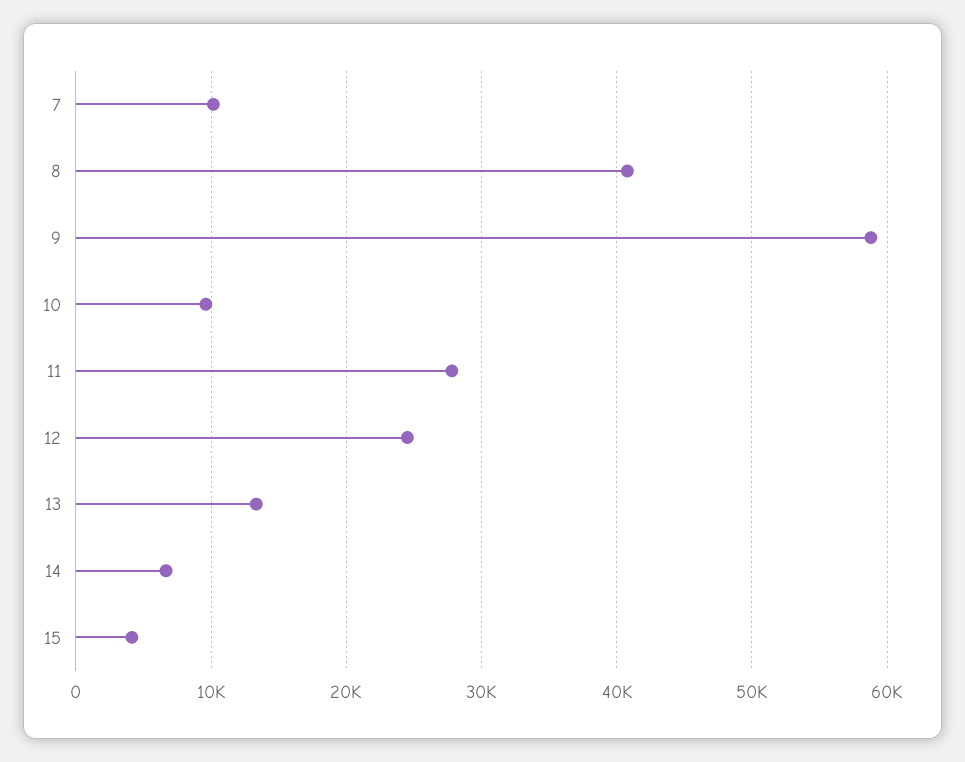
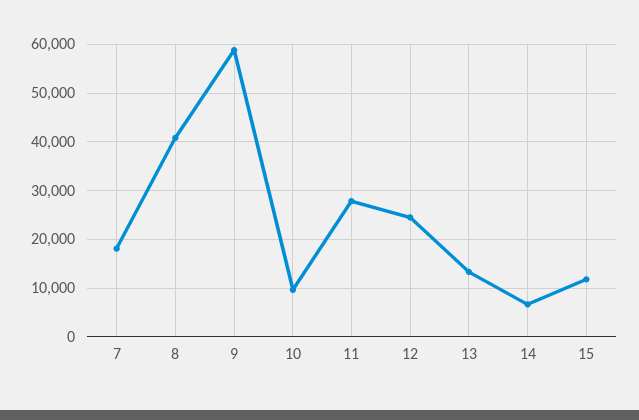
  {
-   "7": 10000,
+   "7": 18000,
    "8": 41000,
    "9": 59000,
    "10": 10000,
    "11": 28000,
    "12": 25000,
    "13": 13000,
    "14": 7000,
-   "15": 4000
+   "15": 12000
  }

